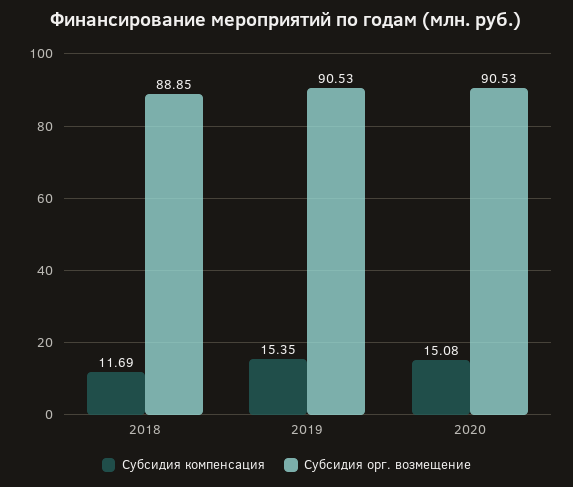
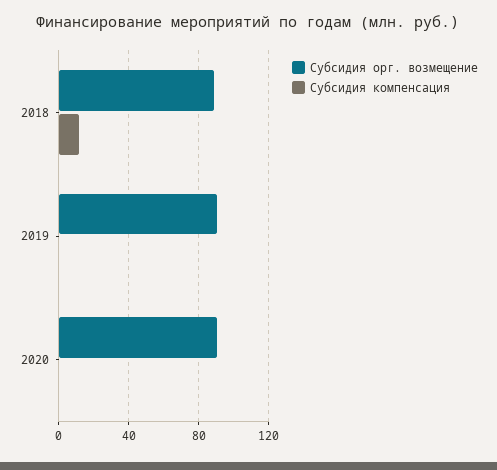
  {
    "Субсидия компенсация": {
      "2018": 11.69,
-     "2019": 15.35,
+     "2019": 0,
-     "2020": 15.08
+     "2020": 0
    },
    "Субсидия орг. возмещение": {
      "2018": 88.85,
      "2019": 90.53,
      "2020": 90.53
    }
  }

